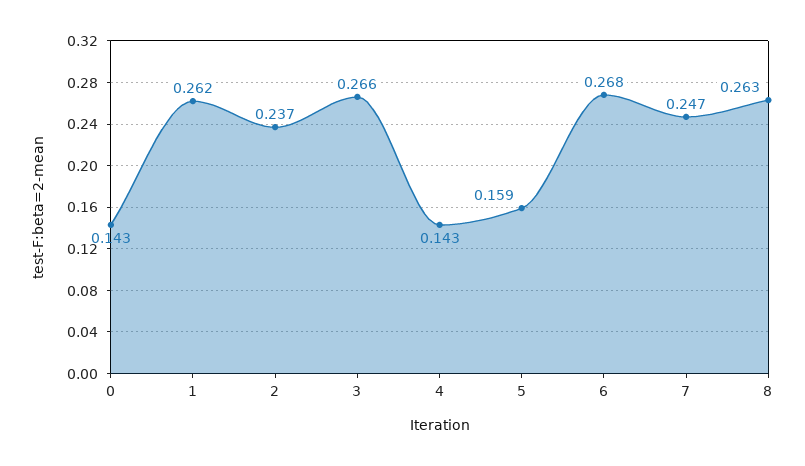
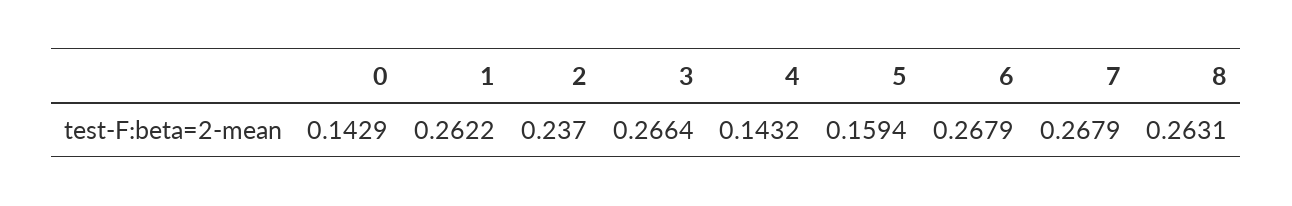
  {
    "0": 0.1429,
    "1": 0.2622,
    "2": 0.237,
    "3": 0.2664,
    "4": 0.1432,
    "5": 0.1594,
    "6": 0.2679,
-   "7": 0.247,
+   "7": 0.2679,
    "8": 0.2631
  }

